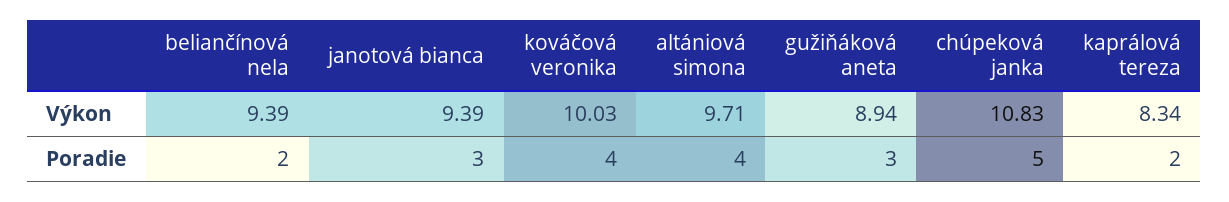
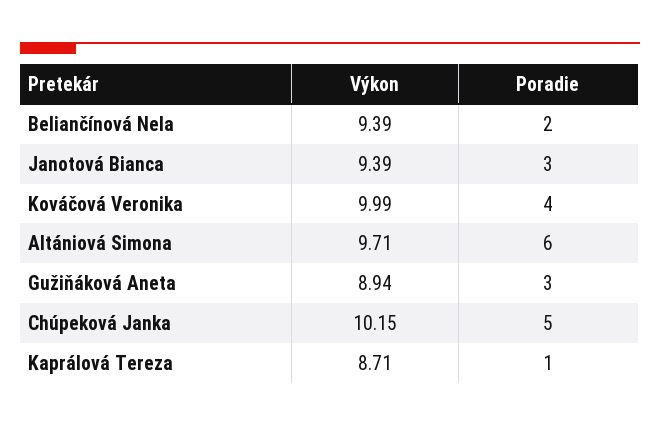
  {
    "beliančínová nela": {
      "Výkon": 9.39,
      "Poradie": 2
    },
    "janotová bianca": {
      "Výkon": 9.39,
      "Poradie": 3
    },
    "kováčová veronika": {
-     "Výkon": 10.03,
+     "Výkon": 9.99,
      "Poradie": 4
    },
    "altániová simona": {
      "Výkon": 9.71,
-     "Poradie": 4
+     "Poradie": 6
    },
    "gužiňáková aneta": {
      "Výkon": 8.94,
      "Poradie": 3
    },
    "chúpeková janka": {
-     "Výkon": 10.83,
+     "Výkon": 10.15,
      "Poradie": 5
    },
    "kaprálová tereza": {
-     "Výkon": 8.34,
+     "Výkon": 8.71,
-     "Poradie": 2
+     "Poradie": 1
    }
  }

